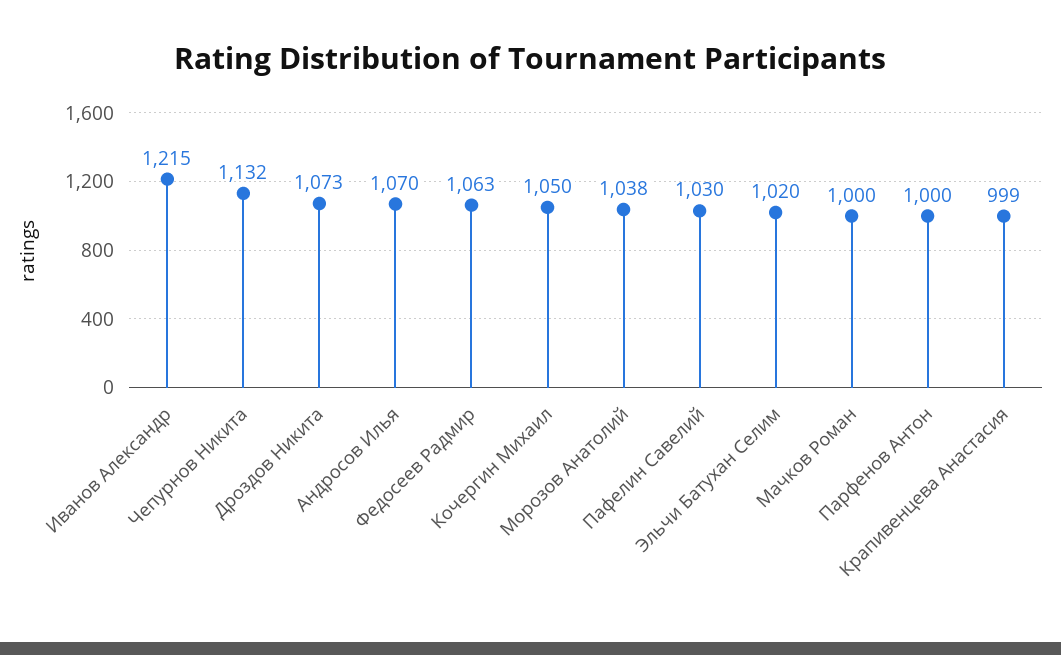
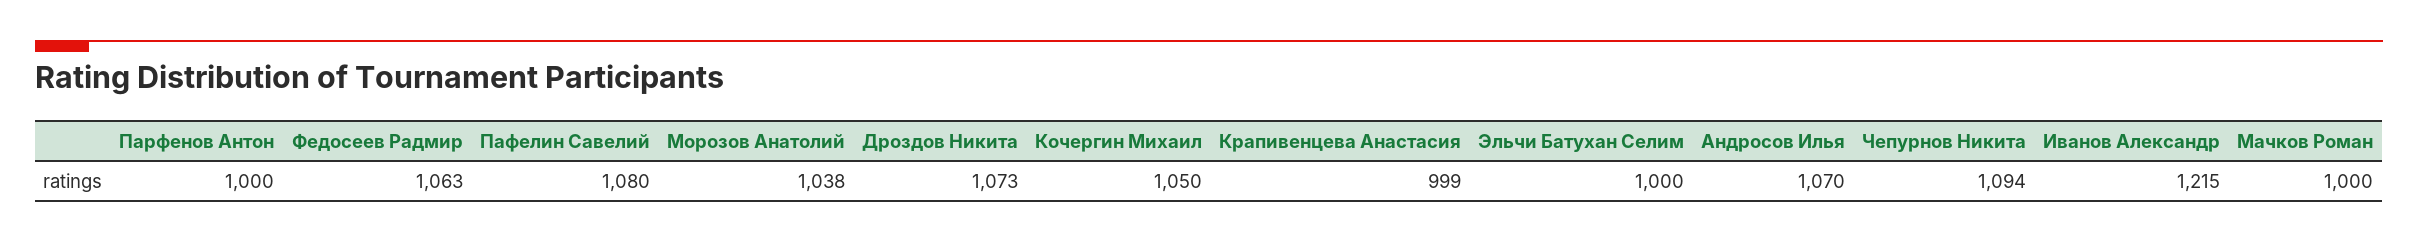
  {
    "Иванов Александр": 1215,
-   "Чепурнов Никита": 1132,
+   "Чепурнов Никита": 1094,
    "Дроздов Никита": 1073,
    "Андросов Илья": 1070,
    "Федосеев Радмир": 1063,
    "Кочергин Михаил": 1050,
    "Морозов Анатолий": 1038,
-   "Пафелин Савелий": 1030,
+   "Пафелин Савелий": 1080,
-   "Эльчи Батухан Селим": 1020,
+   "Эльчи Батухан Селим": 1000,
    "Мачков Роман": 1000,
    "Парфенов Антон": 1000,
    "Крапивенцева Анастасия": 999
  }

